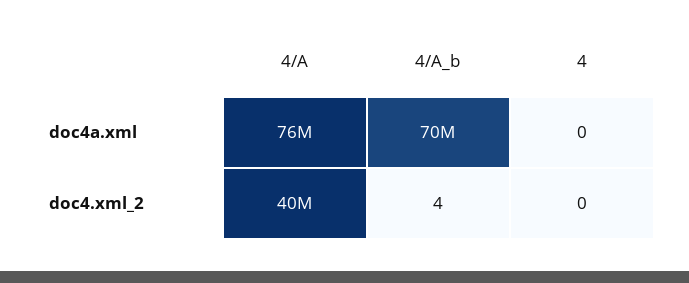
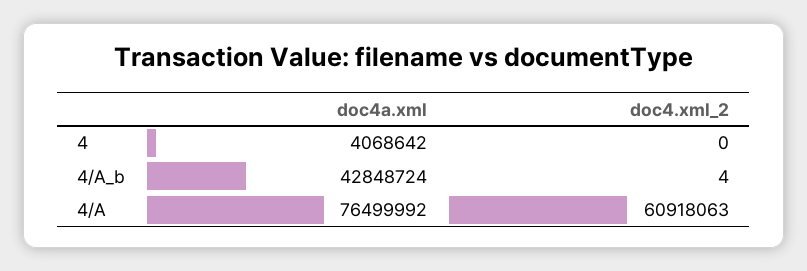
  {
    "4/A": {
      "doc4a.xml": 76499992,
-     "doc4.xml_2": 40000000
+     "doc4.xml_2": 60918063
    },
    "4/A_b": {
-     "doc4a.xml": 70000000,
+     "doc4a.xml": 42848724,
      "doc4.xml_2": 4
    },
    "4": {
-     "doc4a.xml": 0,
+     "doc4a.xml": 4068642,
      "doc4.xml_2": 0
    }
  }

